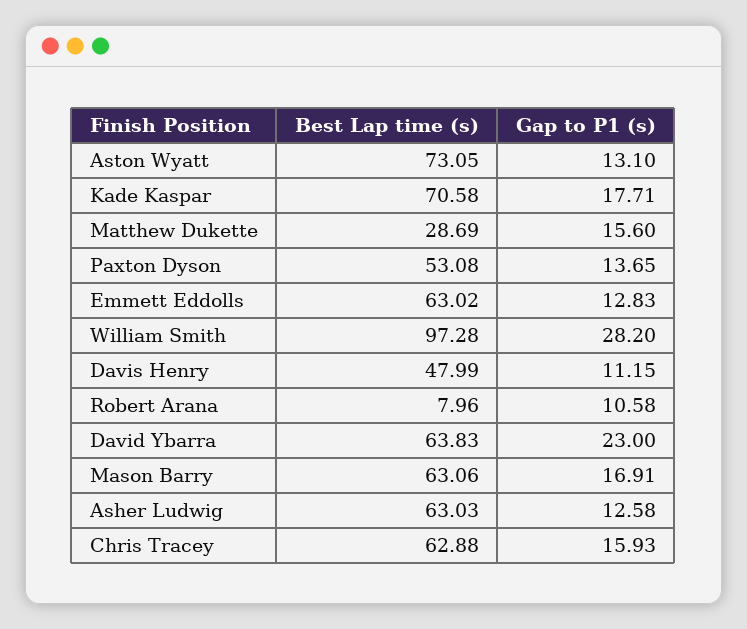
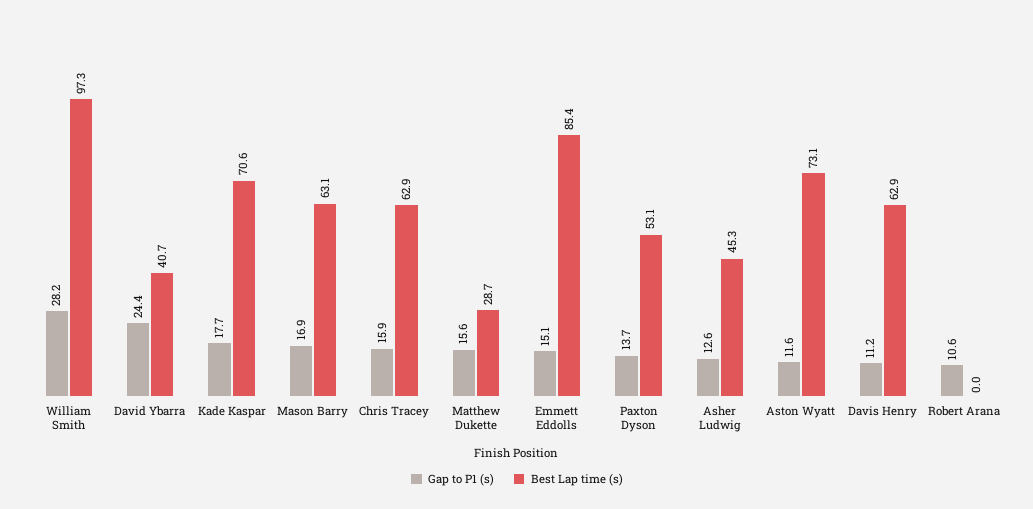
  {
    "Best Lap time (s)": {
      "Aston Wyatt": 73.05,
      "Kade Kaspar": 70.58,
      "Matthew Dukette": 28.69,
      "Paxton Dyson": 53.08,
-     "Emmett Eddolls": 63.02,
+     "Emmett Eddolls": 85.4,
      "William Smith": 97.28,
-     "Davis Henry": 47.99,
+     "Davis Henry": 62.9,
-     "Robert Arana": 7.96,
+     "Robert Arana": 0,
-     "David Ybarra": 63.83,
+     "David Ybarra": 40.7,
      "Mason Barry": 63.06,
-     "Asher Ludwig": 63.03,
+     "Asher Ludwig": 45.3,
      "Chris Tracey": 62.88
    },
    "Gap to P1 (s)": {
-     "Aston Wyatt": 13.1,
+     "Aston Wyatt": 11.6,
      "Kade Kaspar": 17.71,
      "Matthew Dukette": 15.6,
      "Paxton Dyson": 13.65,
-     "Emmett Eddolls": 12.83,
+     "Emmett Eddolls": 15.1,
      "William Smith": 28.2,
      "Davis Henry": 11.15,
      "Robert Arana": 10.58,
-     "David Ybarra": 23,
+     "David Ybarra": 24.4,
      "Mason Barry": 16.91,
      "Asher Ludwig": 12.58,
      "Chris Tracey": 15.93
    }
  }

